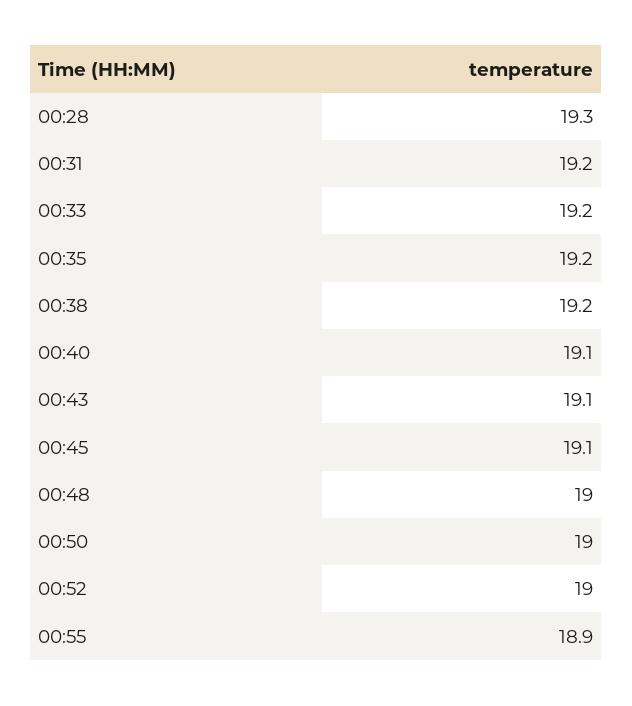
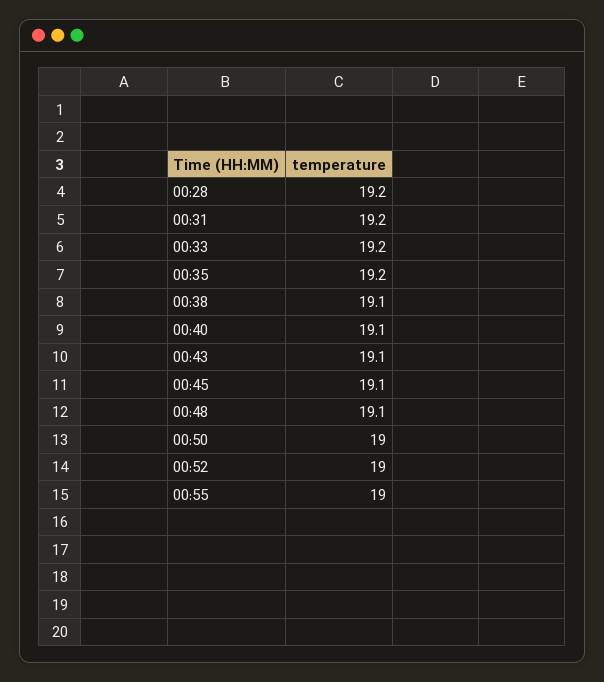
  {
-   "00:28": 19.3,
+   "00:28": 19.2,
    "00:31": 19.2,
    "00:33": 19.2,
    "00:35": 19.2,
-   "00:38": 19.2,
+   "00:38": 19.1,
    "00:40": 19.1,
    "00:43": 19.1,
    "00:45": 19.1,
-   "00:48": 19,
+   "00:48": 19.1,
    "00:50": 19,
    "00:52": 19,
-   "00:55": 18.9
+   "00:55": 19
  }

